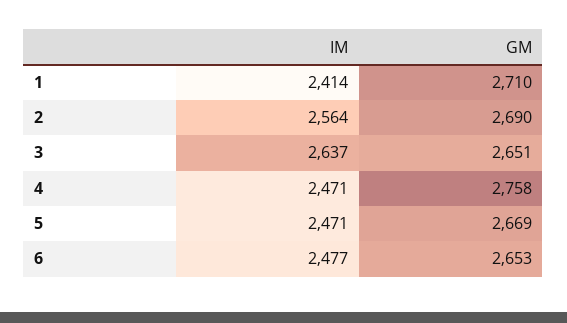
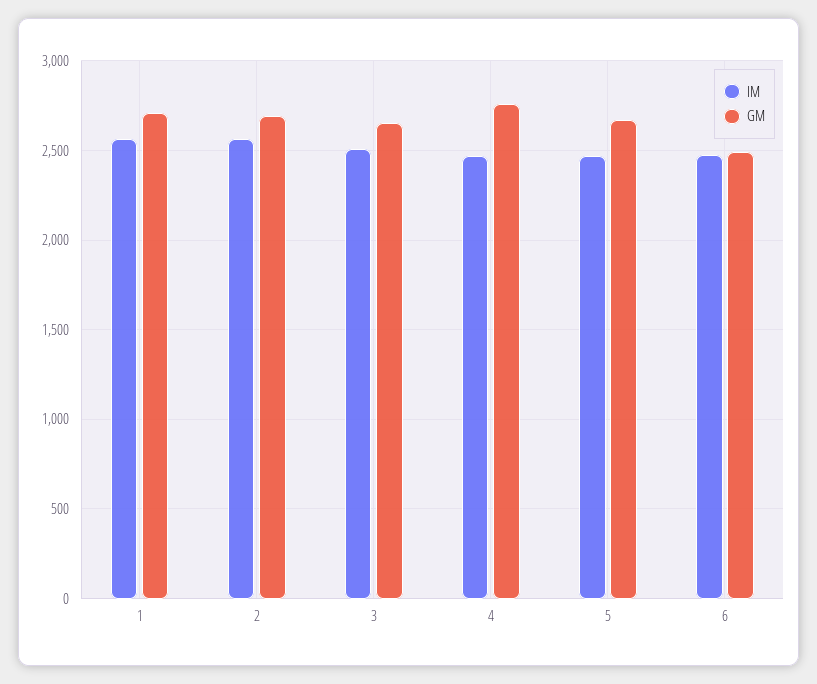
  {
    "IM": {
-     "1": 2414,
+     "1": 2550,
      "2": 2564,
-     "3": 2637,
+     "3": 2500,
      "4": 2471,
      "5": 2471,
      "6": 2477
    },
    "GM": {
      "1": 2710,
      "2": 2690,
      "3": 2651,
      "4": 2758,
      "5": 2669,
-     "6": 2653
+     "6": 2500
    }
  }

